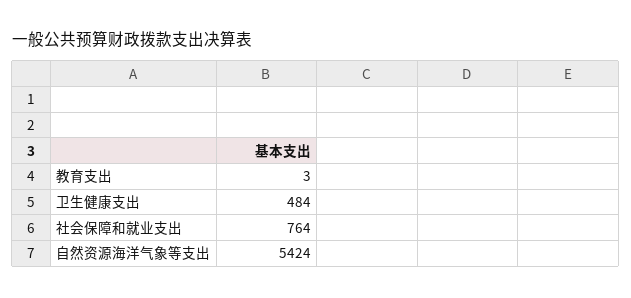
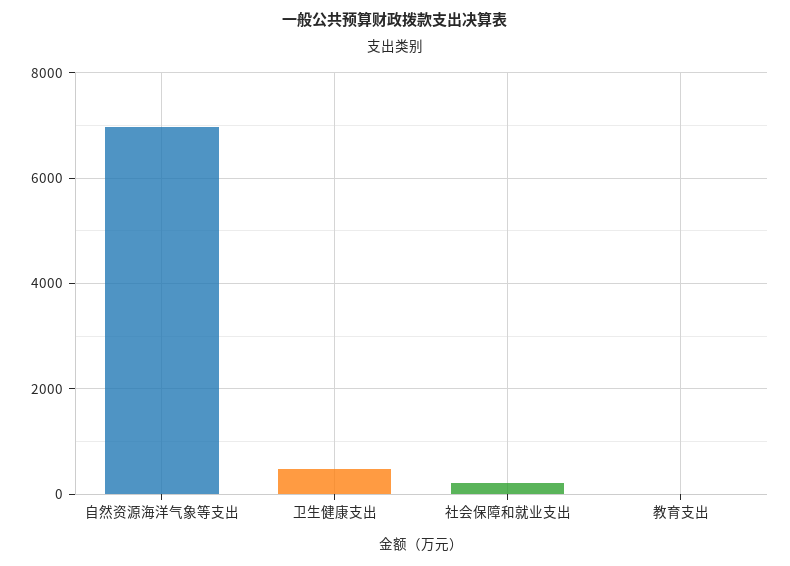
  {
    "教育支出": 3,
    "卫生健康支出": 484,
-   "社会保障和就业支出": 764,
+   "社会保障和就业支出": 200,
-   "自然资源海洋气象等支出": 5424
+   "自然资源海洋气象等支出": 7000
  }

